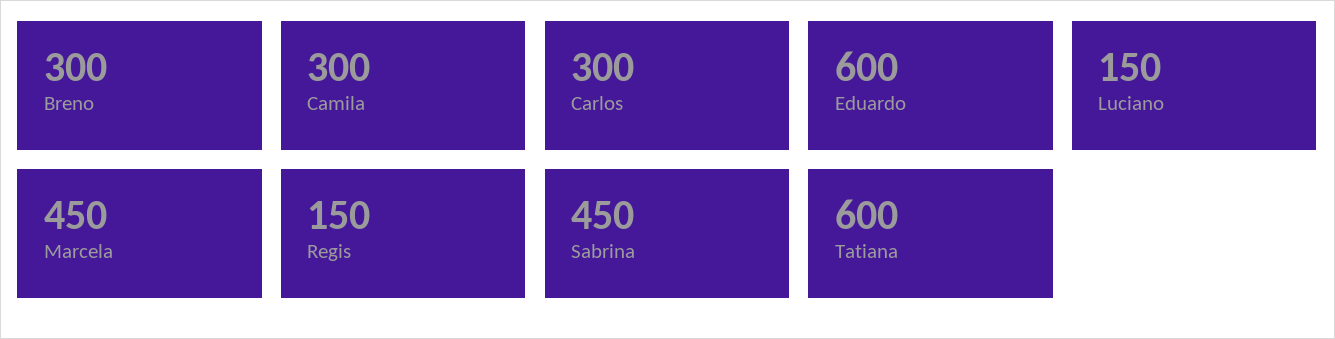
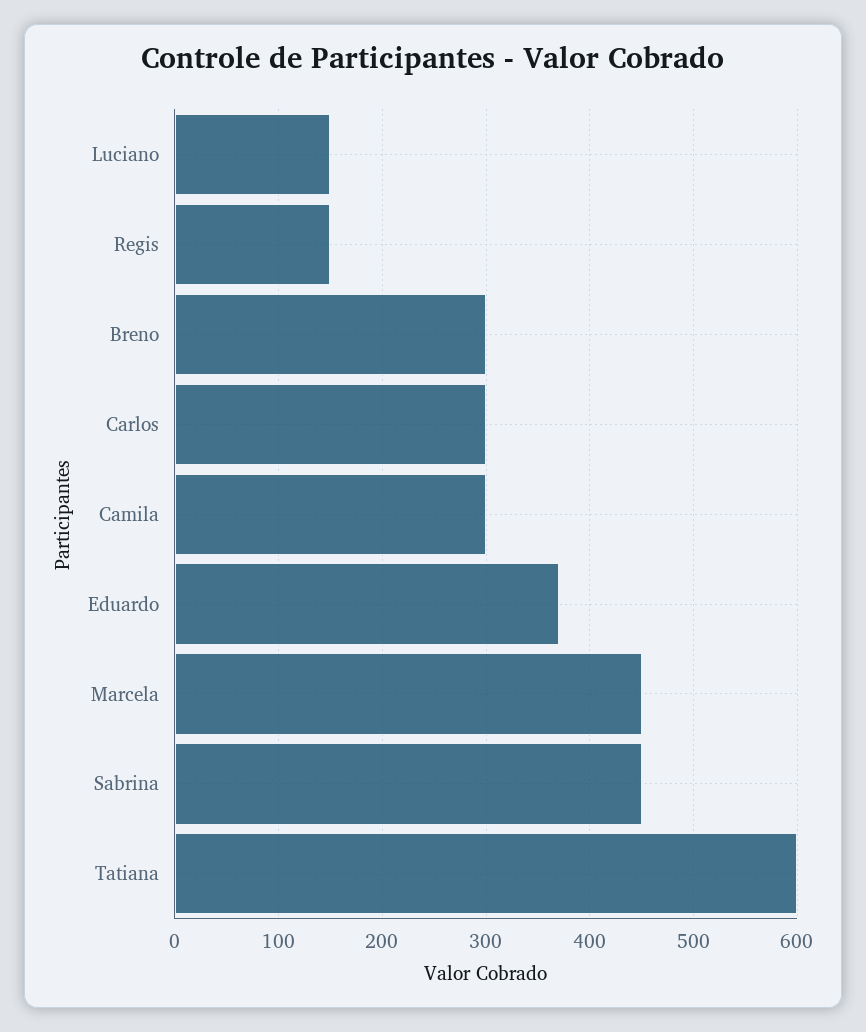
  {
    "Breno": 300,
    "Camila": 300,
    "Carlos": 300,
-   "Eduardo": 600,
+   "Eduardo": 370,
    "Luciano": 150,
    "Marcela": 450,
    "Regis": 150,
    "Sabrina": 450,
    "Tatiana": 600
  }

